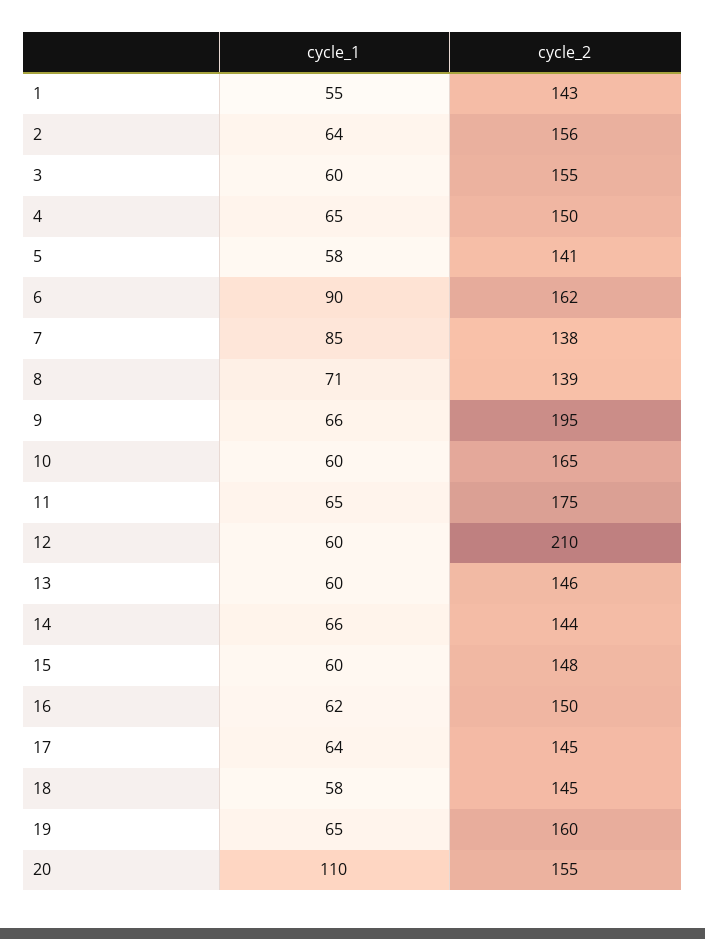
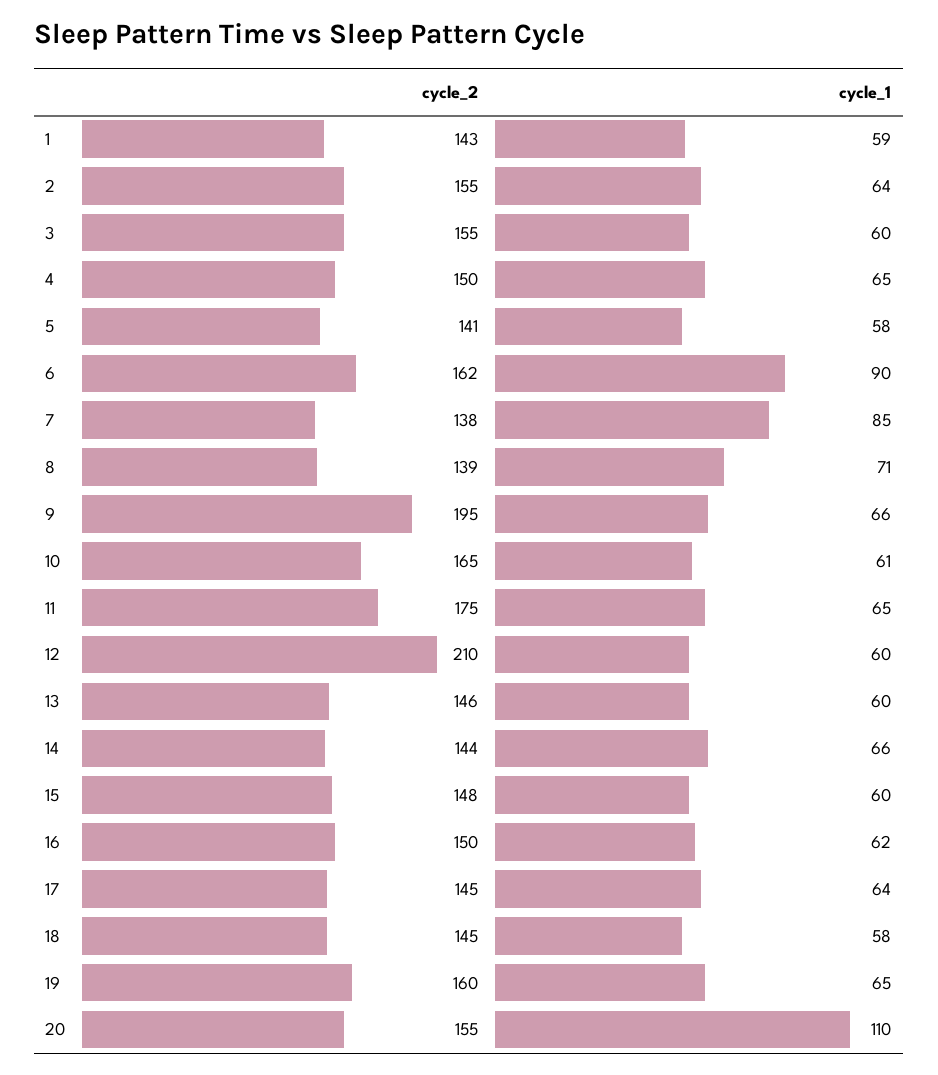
  {
    "cycle_1": {
-     "1": 55,
+     "1": 59,
      "2": 64,
      "3": 60,
      "4": 65,
      "5": 58,
      "6": 90,
      "7": 85,
      "8": 71,
      "9": 66,
-     "10": 60,
+     "10": 61,
      "11": 65,
      "12": 60,
      "13": 60,
      "14": 66,
      "15": 60,
      "16": 62,
      "17": 64,
      "18": 58,
      "19": 65,
      "20": 110
    },
    "cycle_2": {
      "1": 143,
-     "2": 156,
+     "2": 155,
      "3": 155,
      "4": 150,
      "5": 141,
      "6": 162,
      "7": 138,
      "8": 139,
      "9": 195,
      "10": 165,
      "11": 175,
      "12": 210,
      "13": 146,
      "14": 144,
      "15": 148,
      "16": 150,
      "17": 145,
      "18": 145,
      "19": 160,
      "20": 155
    }
  }

